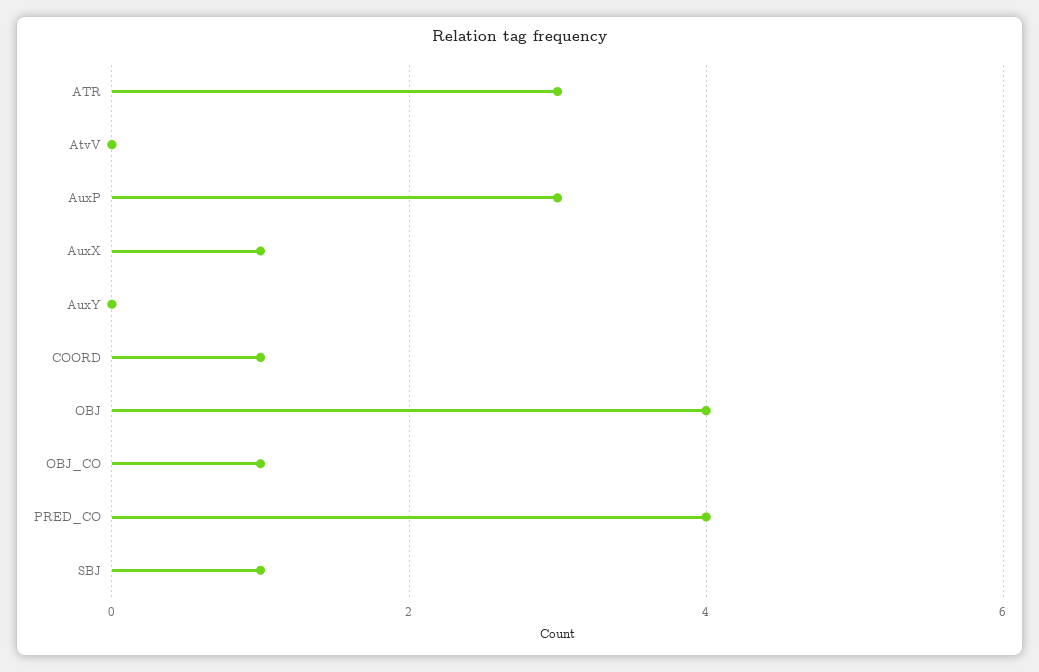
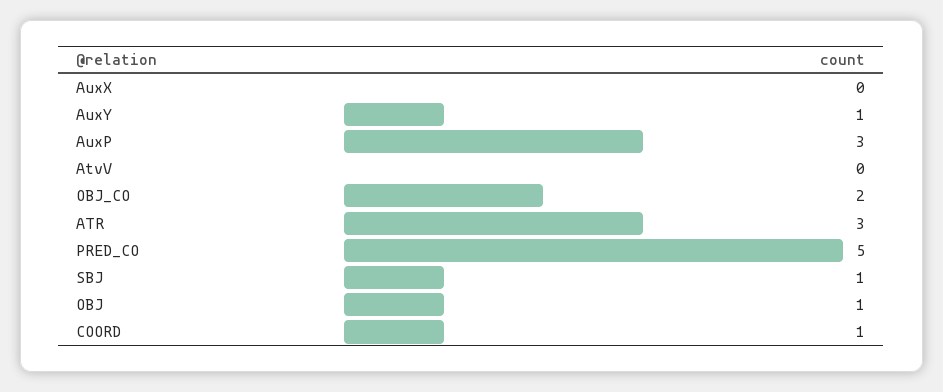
  {
    "ATR": 3,
    "AtvV": 0,
    "AuxP": 3,
-   "AuxX": 1,
+   "AuxX": 0,
-   "AuxY": 0,
+   "AuxY": 1,
    "COORD": 1,
-   "OBJ": 4,
+   "OBJ": 1,
-   "OBJ_CO": 1,
+   "OBJ_CO": 2,
-   "PRED_CO": 4,
+   "PRED_CO": 5,
    "SBJ": 1
  }

